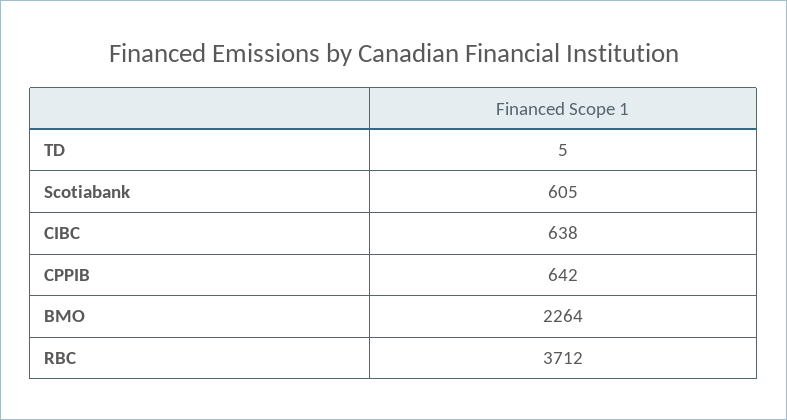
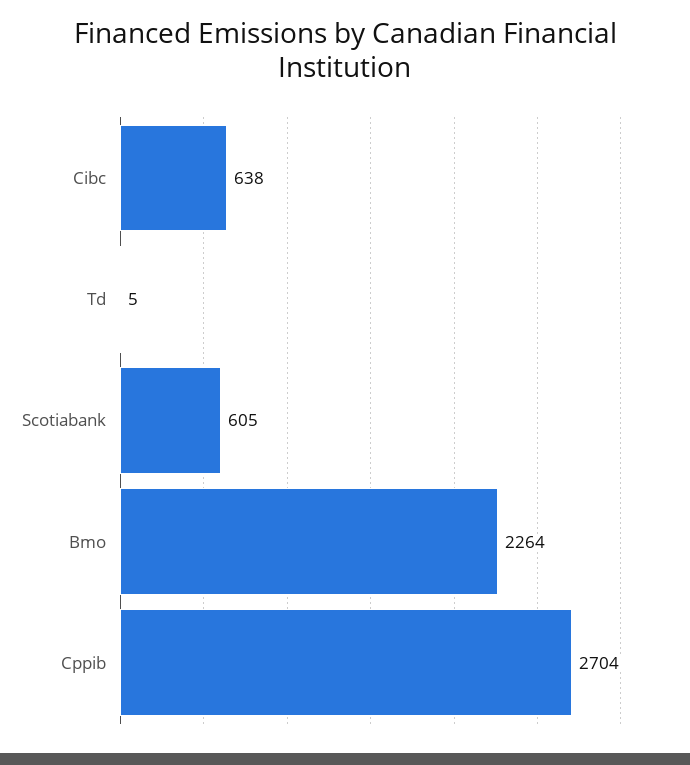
  {
    "TD": 5,
    "Scotiabank": 605,
    "CIBC": 638,
-   "CPPIB": 642,
+   "CPPIB": 2704,
-   "BMO": 2264,
+   "BMO": 2264
-   "RBC": 3712
  }

